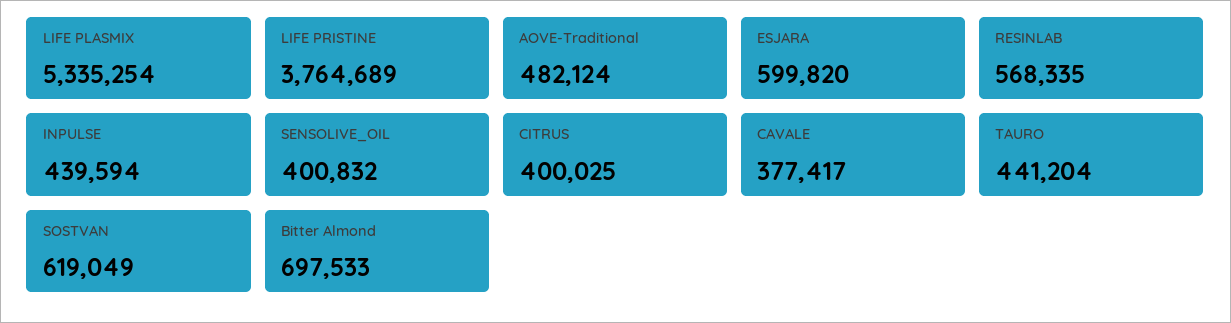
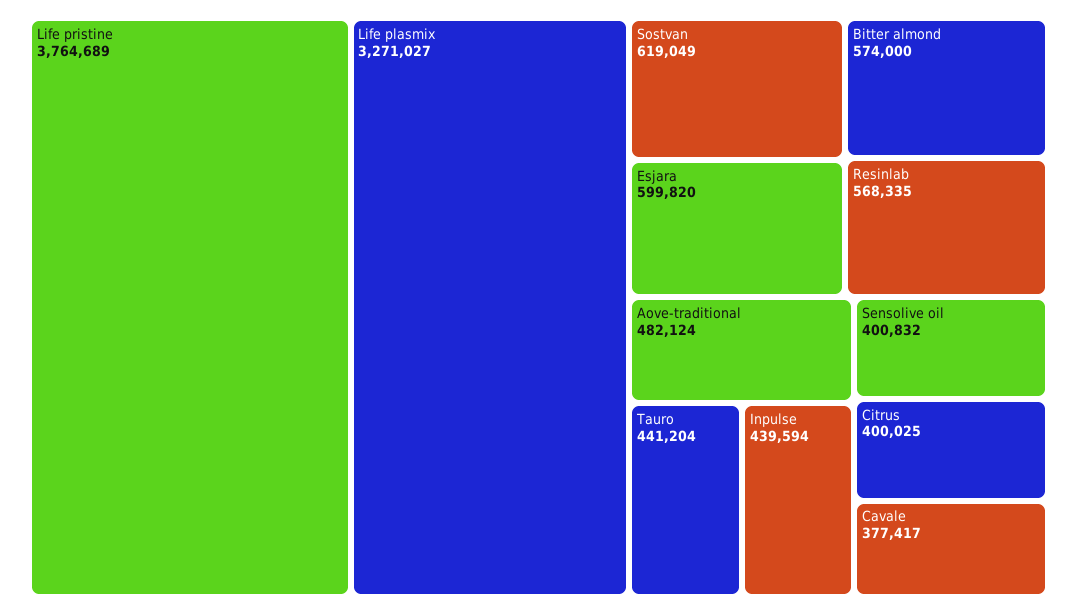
  {
-   "LIFE PLASMIX": 5335254,
+   "LIFE PLASMIX": 3271027,
    "LIFE PRISTINE": 3764689,
    "AOVE-Traditional": 482124,
    "ESJARA": 599820,
    "RESINLAB": 568335,
    "INPULSE": 439594,
    "SENSOLIVE_OIL": 400832,
    "CITRUS": 400025,
    "CAVALE": 377417,
    "TAURO": 441204,
    "SOSTVAN": 619049,
-   "Bitter Almond": 697533
+   "Bitter Almond": 574000
  }

